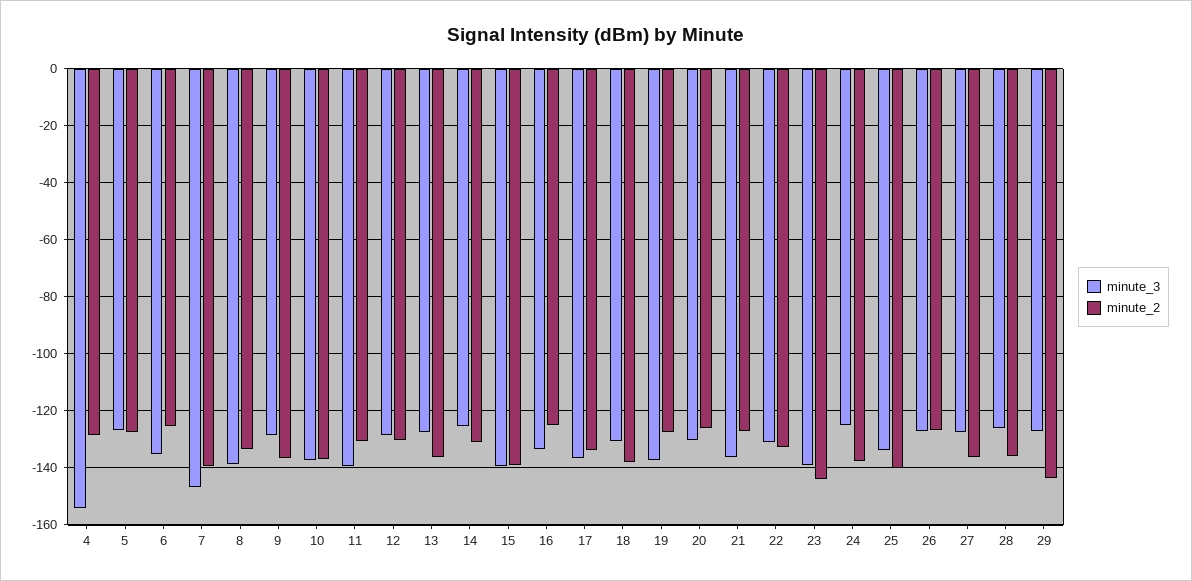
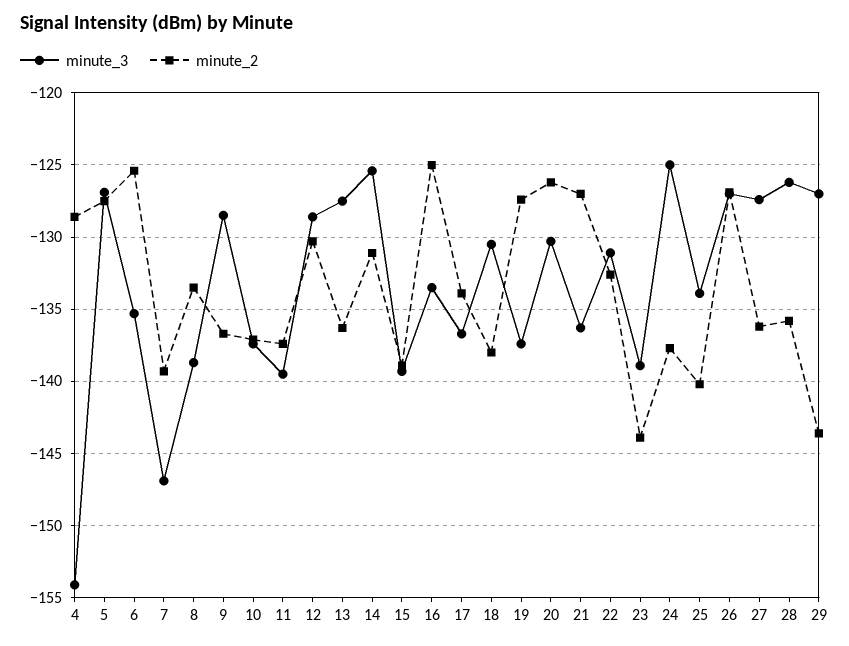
  {
    "minute_3": {
      "4": -154,
      "5": -127,
      "6": -135.5,
      "7": -147,
      "8": -138.5,
      "9": -128.5,
      "10": -137.5,
      "11": -139.5,
      "12": -128.5,
      "13": -127.5,
      "14": -125.5,
      "15": -139.5,
      "16": -133.5,
      "17": -136.5,
      "18": -130.5,
      "19": -137.5,
      "20": -130.5,
      "21": -136.5,
      "22": -131,
      "23": -139,
      "24": -125,
      "25": -134,
      "26": -127,
      "27": -127.5,
      "28": -126,
      "29": -127
    },
    "minute_2": {
      "4": -128.5,
      "5": -127.5,
      "6": -125.5,
      "7": -139.5,
      "8": -133.5,
      "9": -136.5,
      "10": -137,
-     "11": -130,
+     "11": -137.5,
      "12": -130.5,
      "13": -136.5,
      "14": -131,
      "15": -139,
      "16": -125,
      "17": -134,
      "18": -138,
      "19": -127.5,
      "20": -126,
      "21": -127,
      "22": -132.5,
      "23": -144,
      "24": -137.5,
      "25": -140,
      "26": -127,
      "27": -136,
      "28": -136,
      "29": -143.5
    }
  }

